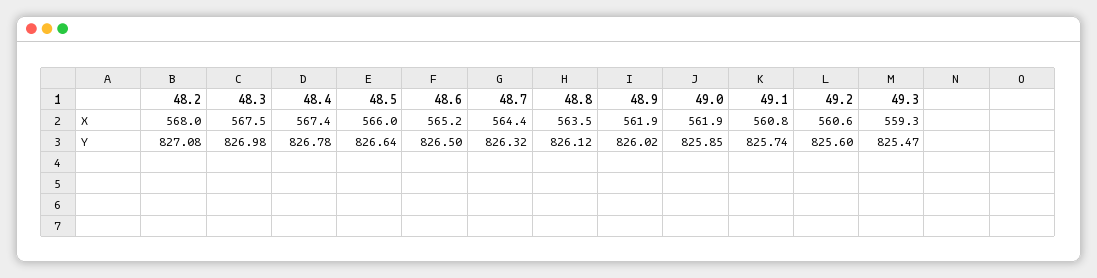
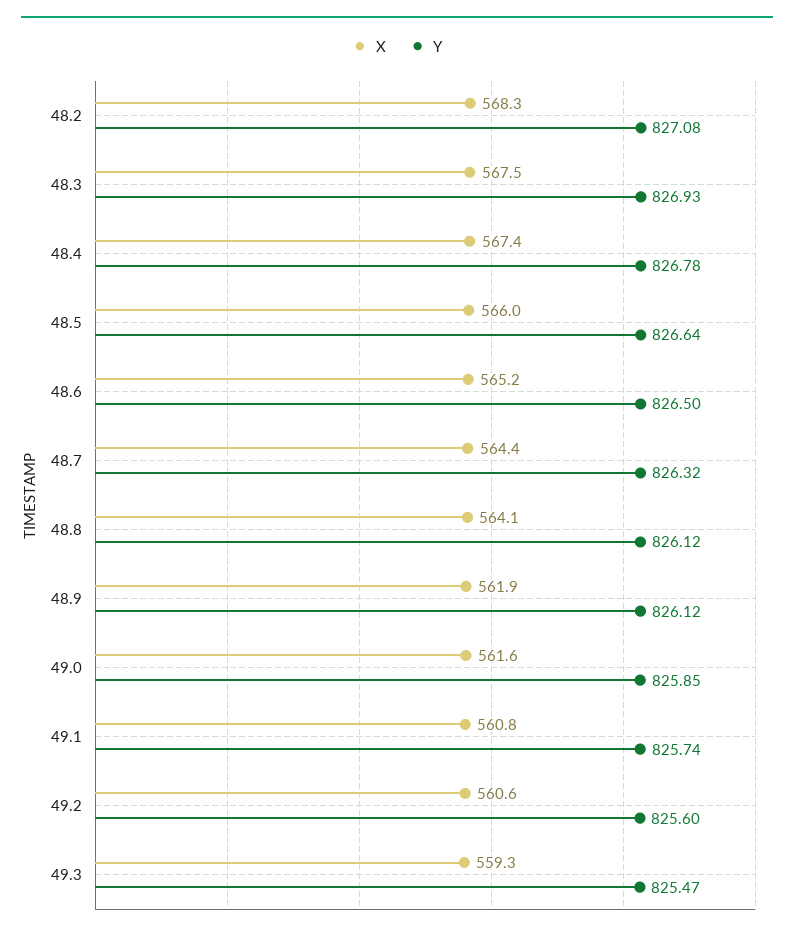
  {
    "X": {
-     "48.2": 568,
+     "48.2": 568.3,
      "48.3": 567.5,
      "48.4": 567.4,
      "48.5": 566,
      "48.6": 565.2,
      "48.7": 564.4,
-     "48.8": 563.5,
+     "48.8": 564.1,
      "48.9": 561.9,
-     "49.0": 561.9,
+     "49.0": 561.6,
      "49.1": 560.8,
      "49.2": 560.6,
      "49.3": 559.3
    },
    "Y": {
      "48.2": 827.08,
-     "48.3": 826.98,
+     "48.3": 826.93,
      "48.4": 826.78,
      "48.5": 826.64,
      "48.6": 826.5,
      "48.7": 826.32,
      "48.8": 826.12,
-     "48.9": 826.02,
+     "48.9": 826.12,
      "49.0": 825.85,
      "49.1": 825.74,
      "49.2": 825.6,
      "49.3": 825.47
    }
  }

